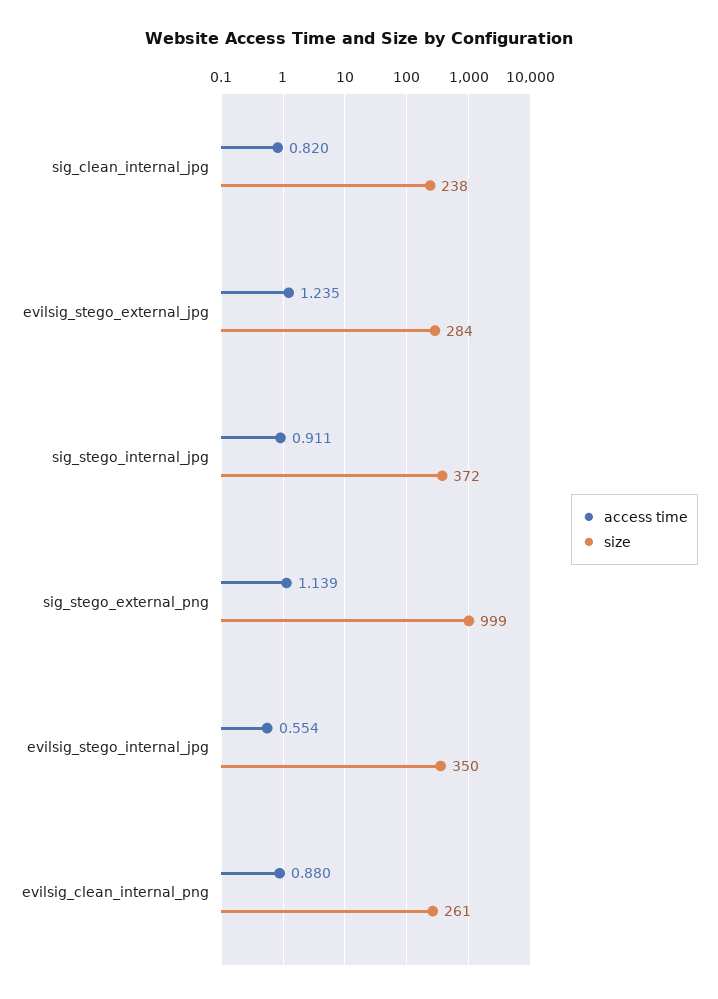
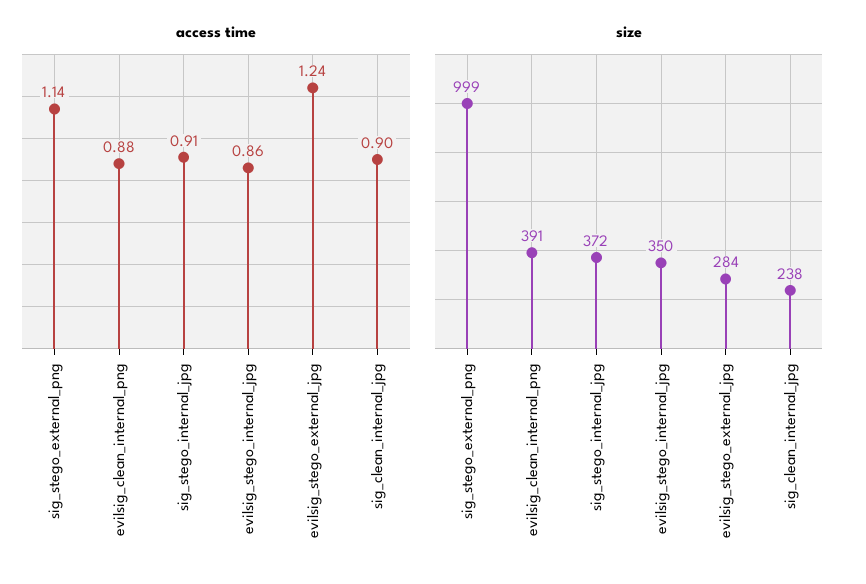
  {
    "access time": {
-     "sig_clean_internal_jpg": 0.82,
+     "sig_clean_internal_jpg": 0.9,
      "evilsig_stego_external_jpg": 1.235,
      "sig_stego_internal_jpg": 0.911,
      "sig_stego_external_png": 1.139,
-     "evilsig_stego_internal_jpg": 0.554,
+     "evilsig_stego_internal_jpg": 0.86,
      "evilsig_clean_internal_png": 0.88
    },
    "size": {
      "sig_clean_internal_jpg": 238,
      "evilsig_stego_external_jpg": 284,
      "sig_stego_internal_jpg": 372,
      "sig_stego_external_png": 999,
      "evilsig_stego_internal_jpg": 350,
-     "evilsig_clean_internal_png": 261
+     "evilsig_clean_internal_png": 391
    }
  }

